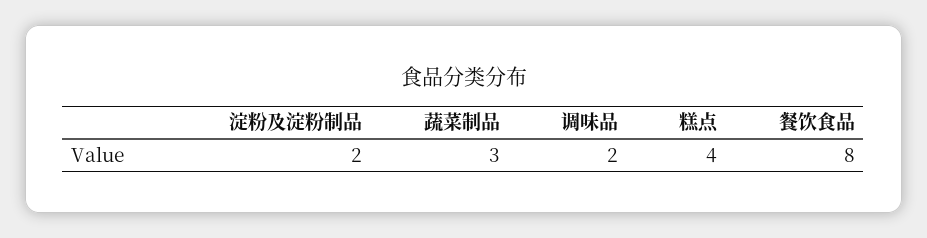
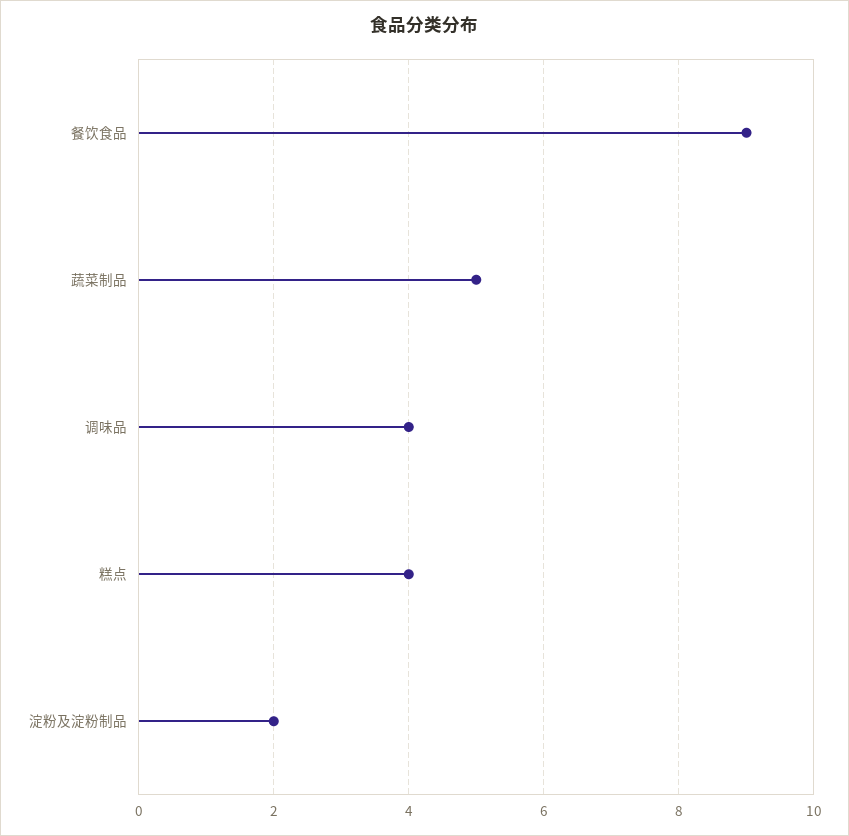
  {
    "淀粉及淀粉制品": 2,
-   "蔬菜制品": 3,
+   "蔬菜制品": 5,
-   "调味品": 2,
+   "调味品": 4,
    "糕点": 4,
-   "餐饮食品": 8
+   "餐饮食品": 9
  }

